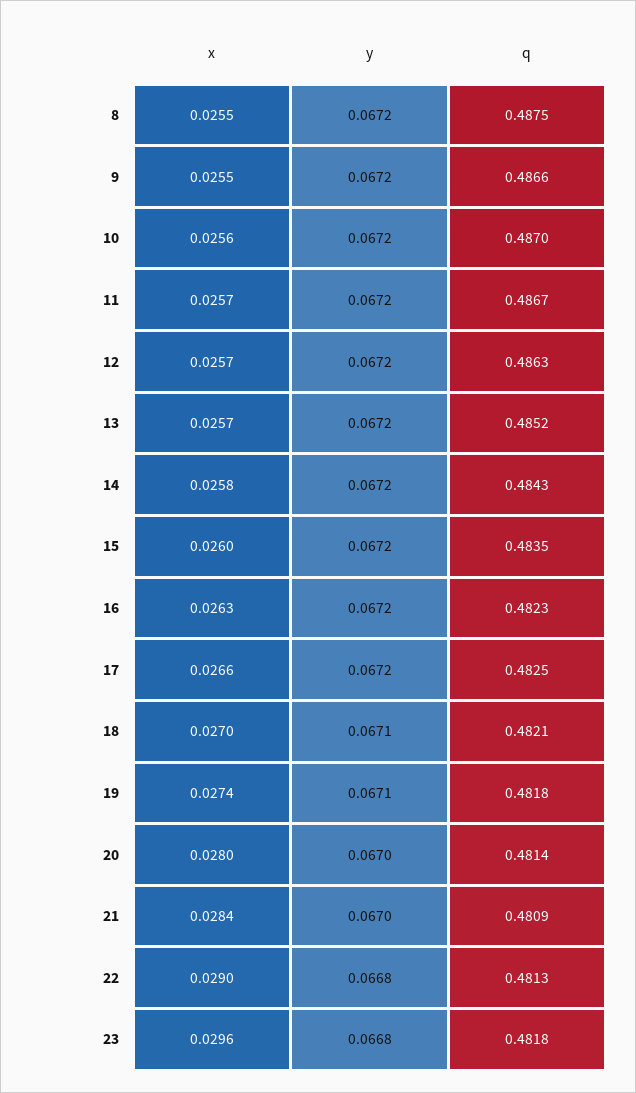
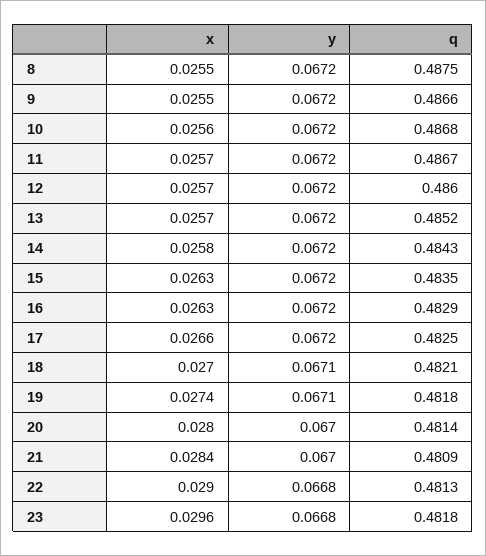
  {
    "x": {
      "8": 0.0255,
      "9": 0.0255,
      "10": 0.0256,
      "11": 0.0257,
      "12": 0.0257,
      "13": 0.0257,
      "14": 0.0258,
-     "15": 0.026,
+     "15": 0.0263,
      "16": 0.0263,
      "17": 0.0266,
      "18": 0.027,
      "19": 0.0274,
      "20": 0.028,
      "21": 0.0284,
      "22": 0.029,
      "23": 0.0296
    },
    "y": {
      "8": 0.0672,
      "9": 0.0672,
      "10": 0.0672,
      "11": 0.0672,
      "12": 0.0672,
      "13": 0.0672,
      "14": 0.0672,
      "15": 0.0672,
      "16": 0.0672,
      "17": 0.0672,
      "18": 0.0671,
      "19": 0.0671,
      "20": 0.067,
      "21": 0.067,
      "22": 0.0668,
      "23": 0.0668
    },
    "q": {
      "8": 0.4875,
      "9": 0.4866,
-     "10": 0.487,
+     "10": 0.4868,
      "11": 0.4867,
-     "12": 0.4863,
+     "12": 0.486,
      "13": 0.4852,
      "14": 0.4843,
      "15": 0.4835,
-     "16": 0.4823,
+     "16": 0.4829,
      "17": 0.4825,
      "18": 0.4821,
      "19": 0.4818,
      "20": 0.4814,
      "21": 0.4809,
      "22": 0.4813,
      "23": 0.4818
    }
  }

